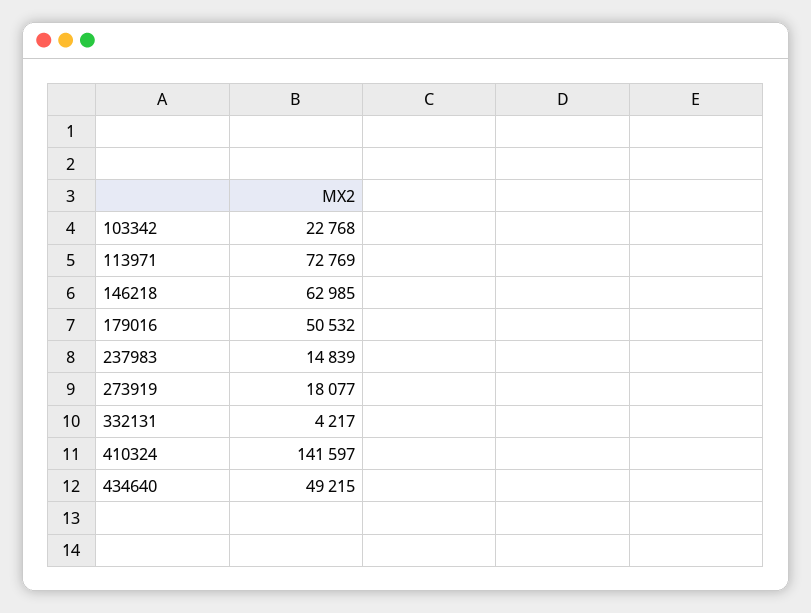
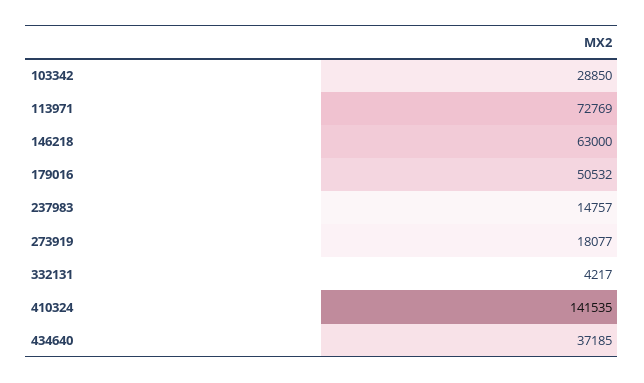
  {
-   "103342": 22768,
+   "103342": 28850,
    "113971": 72769,
-   "146218": 62985,
+   "146218": 63000,
    "179016": 50532,
-   "237983": 14839,
+   "237983": 14757,
    "273919": 18077,
    "332131": 4217,
-   "410324": 141597,
+   "410324": 141535,
-   "434640": 49215
+   "434640": 37185
  }

